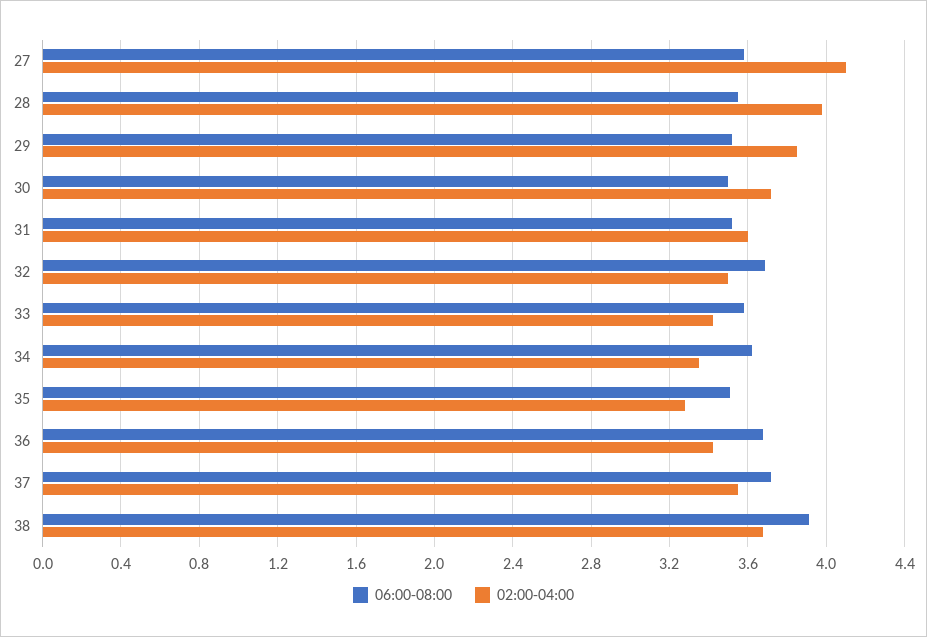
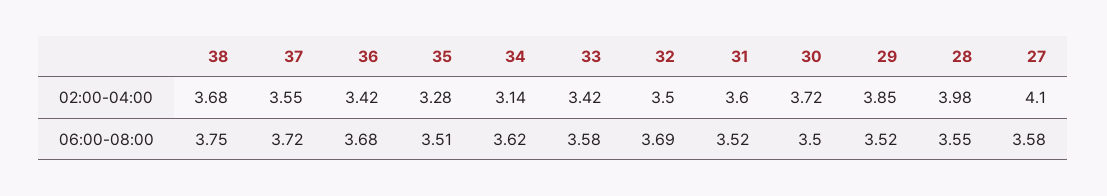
  {
    "06:00-08:00": {
      "27": 3.58,
      "28": 3.55,
      "29": 3.52,
      "30": 3.5,
      "31": 3.52,
      "32": 3.69,
      "33": 3.58,
      "34": 3.62,
      "35": 3.51,
      "36": 3.68,
      "37": 3.72,
-     "38": 3.9
+     "38": 3.75
    },
    "02:00-04:00": {
      "27": 4.1,
      "28": 3.98,
      "29": 3.85,
      "30": 3.72,
      "31": 3.6,
      "32": 3.5,
      "33": 3.42,
-     "34": 3.35,
+     "34": 3.14,
      "35": 3.28,
      "36": 3.42,
      "37": 3.55,
      "38": 3.68
    }
  }

